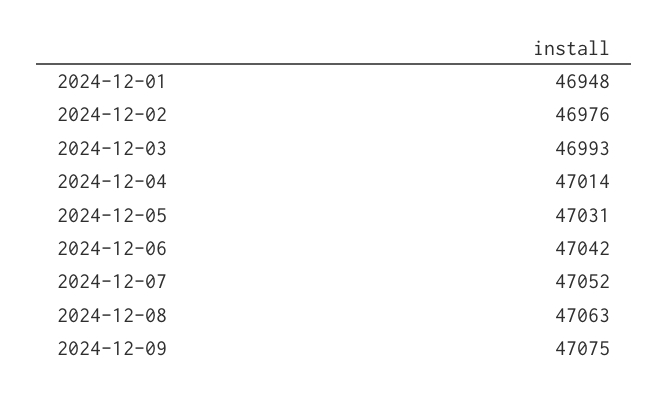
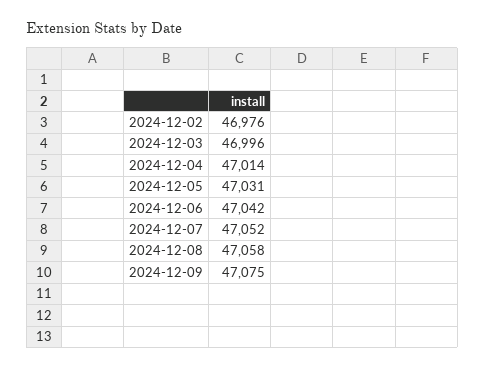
  {
-   "2024-12-01": 46948,
    "2024-12-02": 46976,
-   "2024-12-03": 46993,
+   "2024-12-03": 46996,
    "2024-12-04": 47014,
    "2024-12-05": 47031,
    "2024-12-06": 47042,
    "2024-12-07": 47052,
-   "2024-12-08": 47063,
+   "2024-12-08": 47058,
    "2024-12-09": 47075
  }

